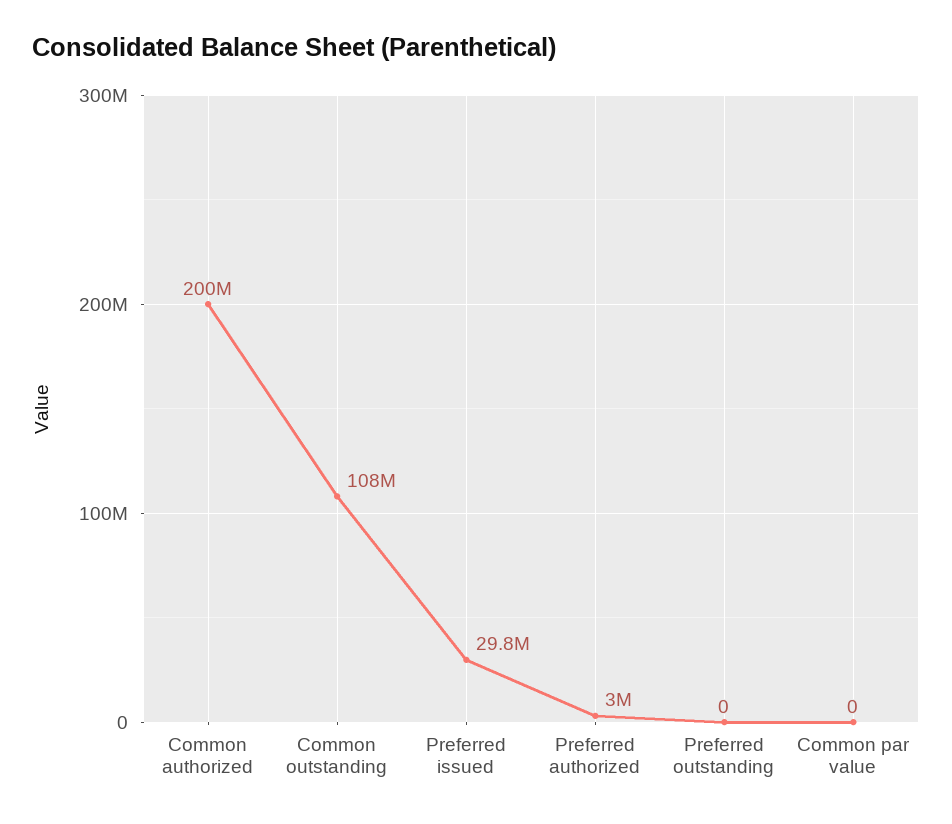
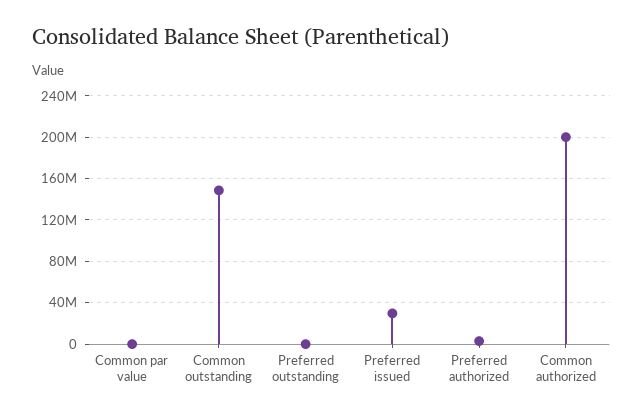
  {
    "Common authorized": 200000000,
-   "Common outstanding": 108000000,
+   "Common outstanding": 150000000,
    "Preferred issued": 29800000,
    "Preferred authorized": 3000000,
    "Preferred outstanding": 0,
    "Common par value": 0
  }

